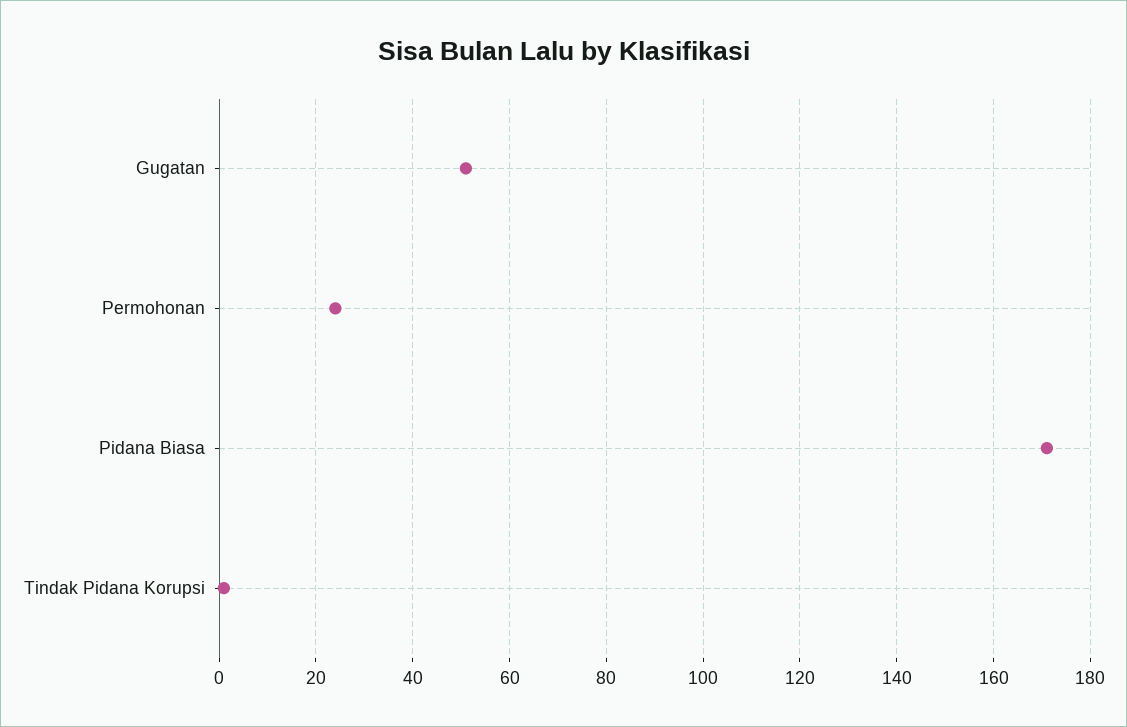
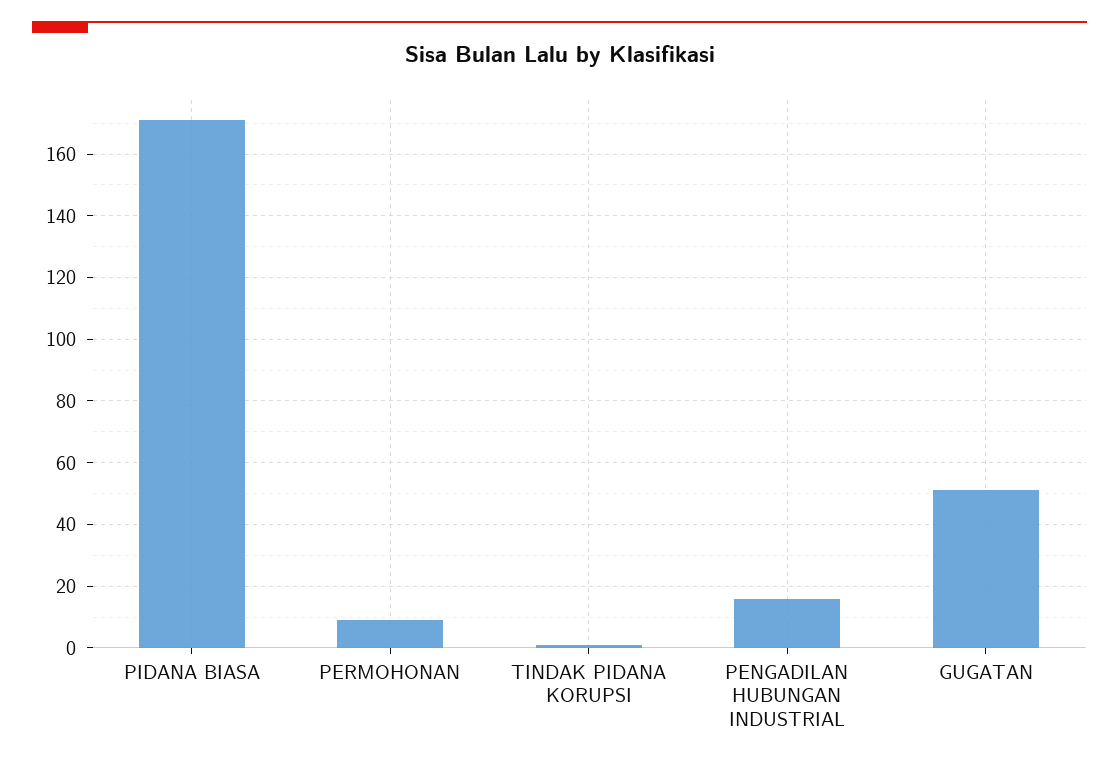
  {
    "Gugatan": 50,
-   "Permohonan": 25,
+   "Permohonan": 10,
    "Pidana Biasa": 170,
-   "Tindak Pidana Korupsi": 0
+   "Tindak Pidana Korupsi": 0,
+   "PENGADILAN HUBUNGAN INDUSTRIAL": 15
  }

